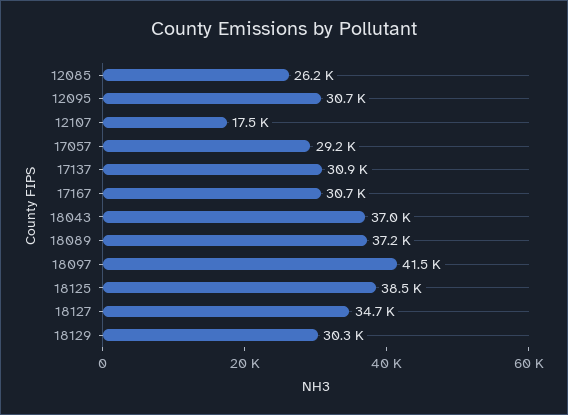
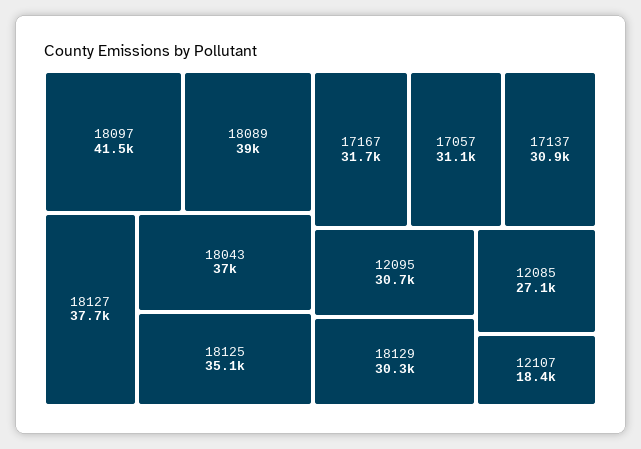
  {
-   "12085": 26200,
+   "12085": 27100,
    "12095": 30700,
-   "12107": 17500,
+   "12107": 18400,
-   "17057": 29200,
+   "17057": 31100,
    "17137": 30900,
-   "17167": 30700,
+   "17167": 31700,
    "18043": 37000,
-   "18089": 37200,
+   "18089": 39000,
    "18097": 41500,
-   "18125": 38500,
+   "18125": 35100,
-   "18127": 34700,
+   "18127": 37700,
    "18129": 30300
  }

